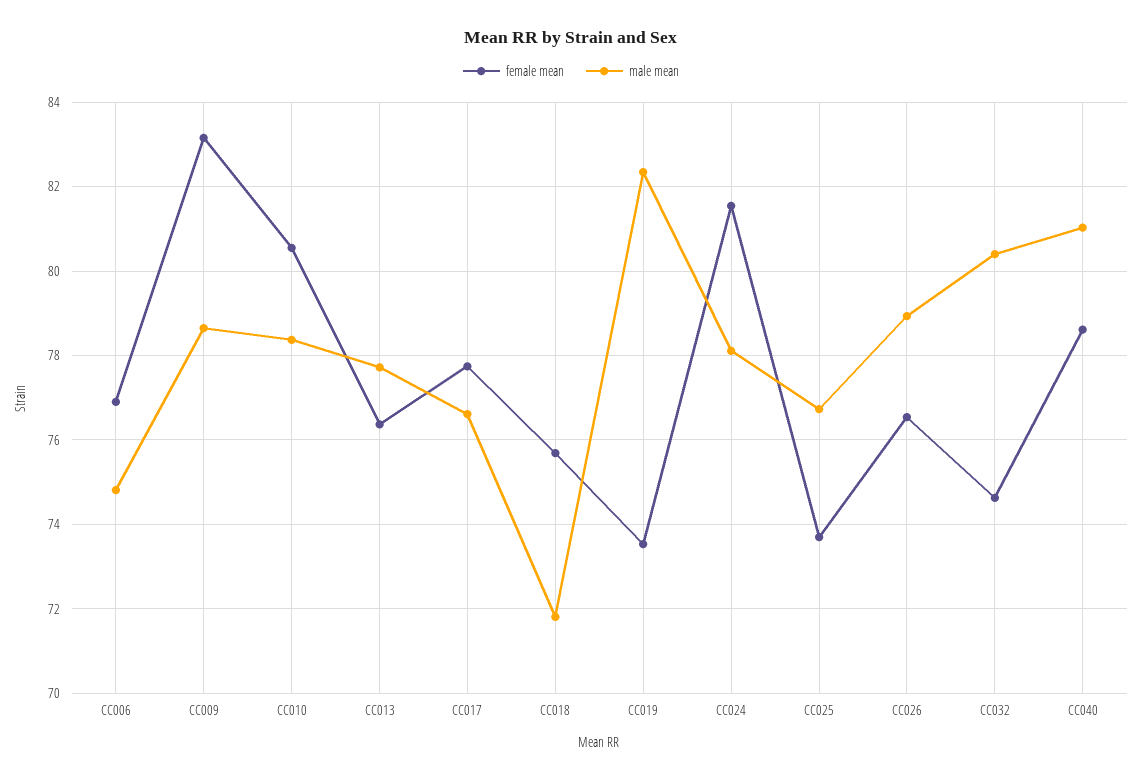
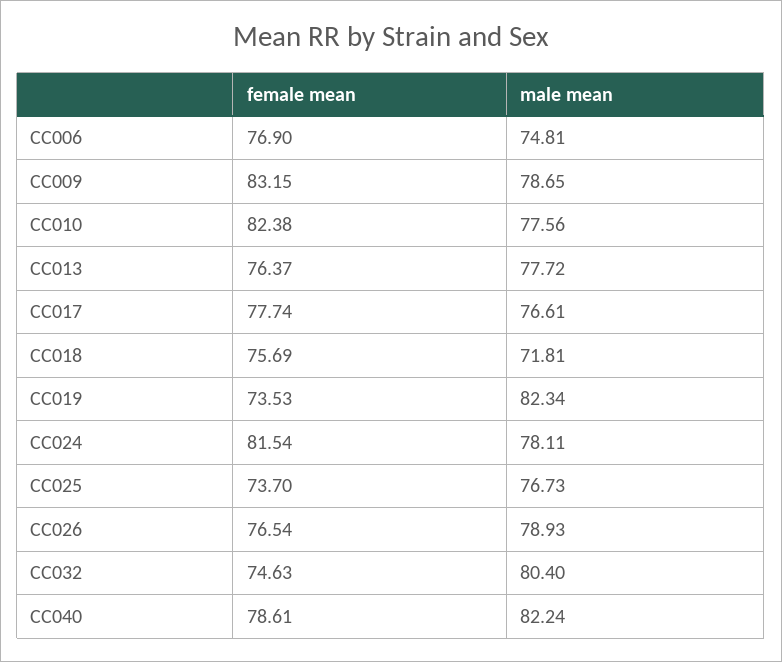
  {
    "female mean": {
      "CC006": 76.9,
      "CC009": 83.15,
-     "CC010": 80.6,
+     "CC010": 82.38,
      "CC013": 76.37,
      "CC017": 77.74,
      "CC018": 75.69,
      "CC019": 73.53,
      "CC024": 81.54,
      "CC025": 73.7,
      "CC026": 76.54,
      "CC032": 74.63,
      "CC040": 78.61
    },
    "male mean": {
      "CC006": 74.81,
      "CC009": 78.65,
-     "CC010": 78.4,
+     "CC010": 77.56,
      "CC013": 77.72,
      "CC017": 76.61,
      "CC018": 71.81,
      "CC019": 82.34,
      "CC024": 78.11,
      "CC025": 76.73,
      "CC026": 78.93,
      "CC032": 80.4,
-     "CC040": 81
+     "CC040": 82.24
    }
  }

